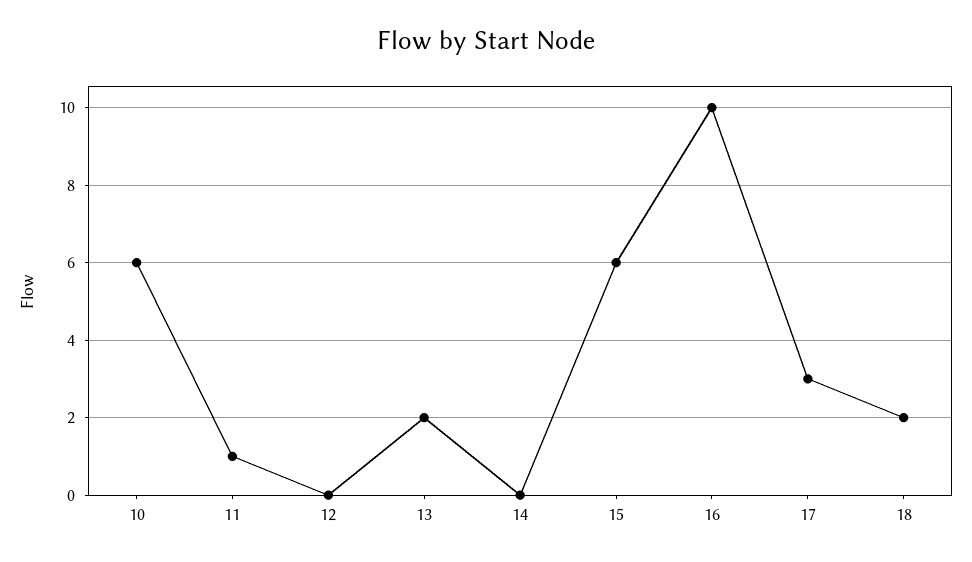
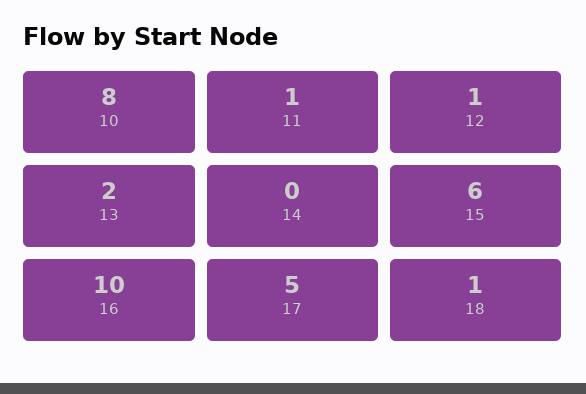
  {
-   "10": 6,
+   "10": 8,
    "11": 1,
-   "12": 0,
+   "12": 1,
    "13": 2,
    "14": 0,
    "15": 6,
    "16": 10,
-   "17": 3,
+   "17": 5,
-   "18": 2
+   "18": 1
  }

